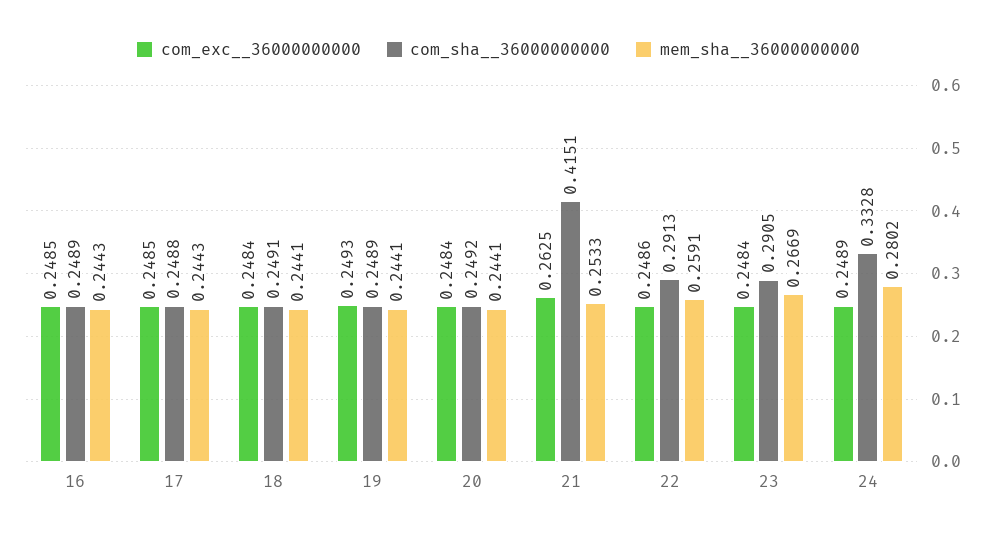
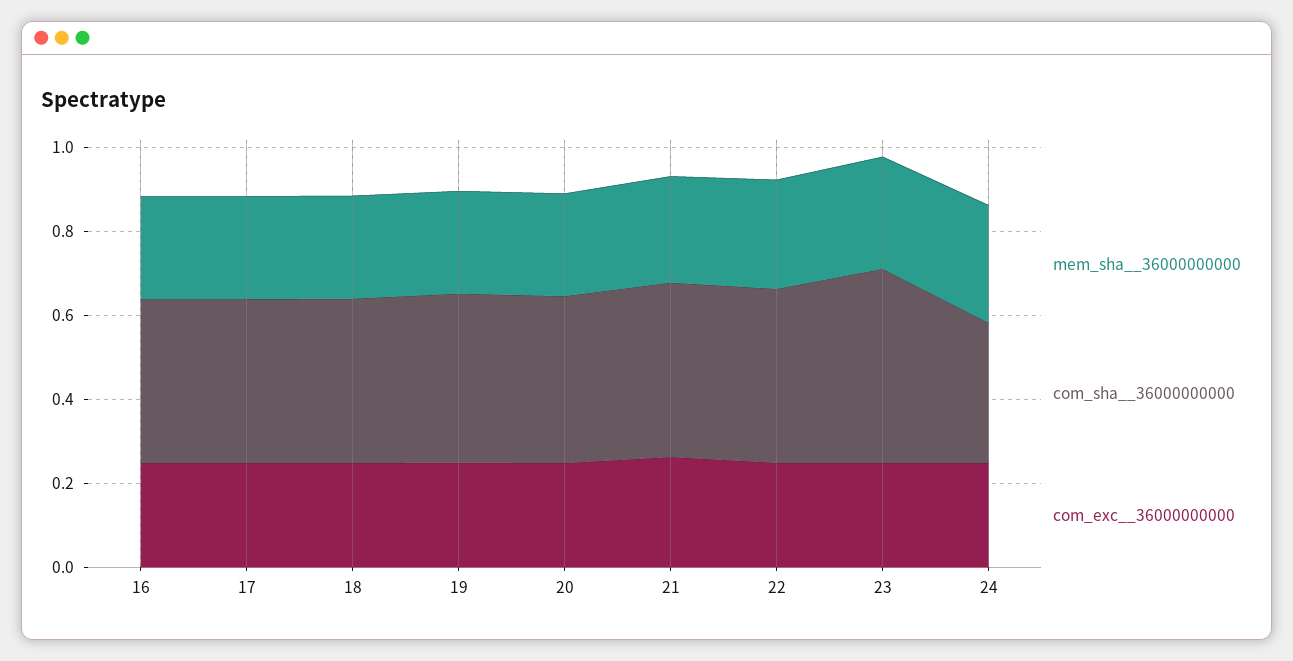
  {
    "com_exc__36000000000": {
      "16": 0.2485,
      "17": 0.2485,
      "18": 0.2484,
      "19": 0.2493,
      "20": 0.2484,
      "21": 0.2625,
      "22": 0.2486,
      "23": 0.2484,
      "24": 0.2489
    },
    "com_sha__36000000000": {
-     "16": 0.2489,
+     "16": 0.4,
-     "17": 0.2488,
+     "17": 0.4,
-     "18": 0.2491,
+     "18": 0.4,
-     "19": 0.2489,
+     "19": 0.4,
-     "20": 0.2492,
+     "20": 0.4,
      "21": 0.4151,
-     "22": 0.2913,
+     "22": 0.4,
-     "23": 0.2905,
+     "23": 0.45,
      "24": 0.3328
    },
    "mem_sha__36000000000": {
      "16": 0.2443,
      "17": 0.2443,
      "18": 0.2441,
      "19": 0.2441,
      "20": 0.2441,
      "21": 0.2533,
      "22": 0.2591,
      "23": 0.2669,
      "24": 0.2802
    }
  }

